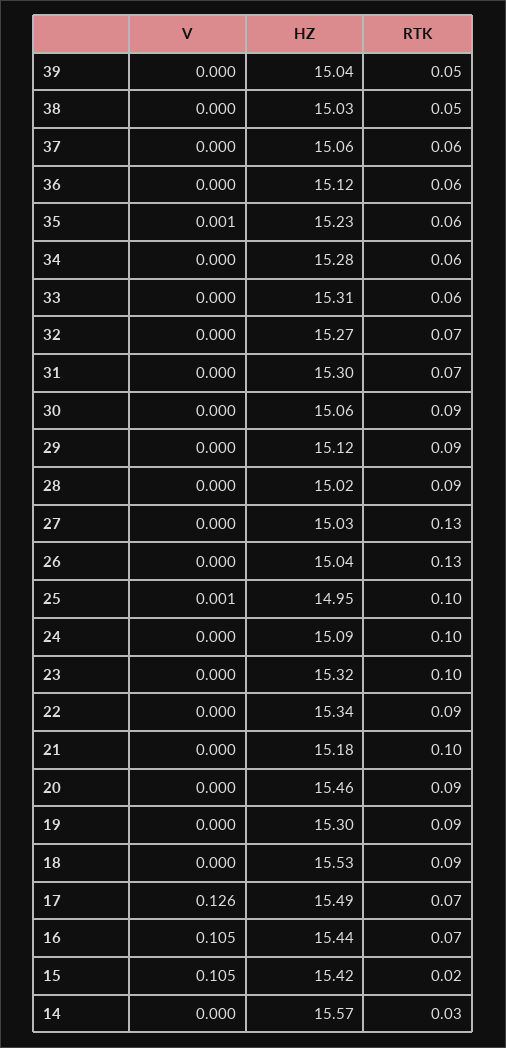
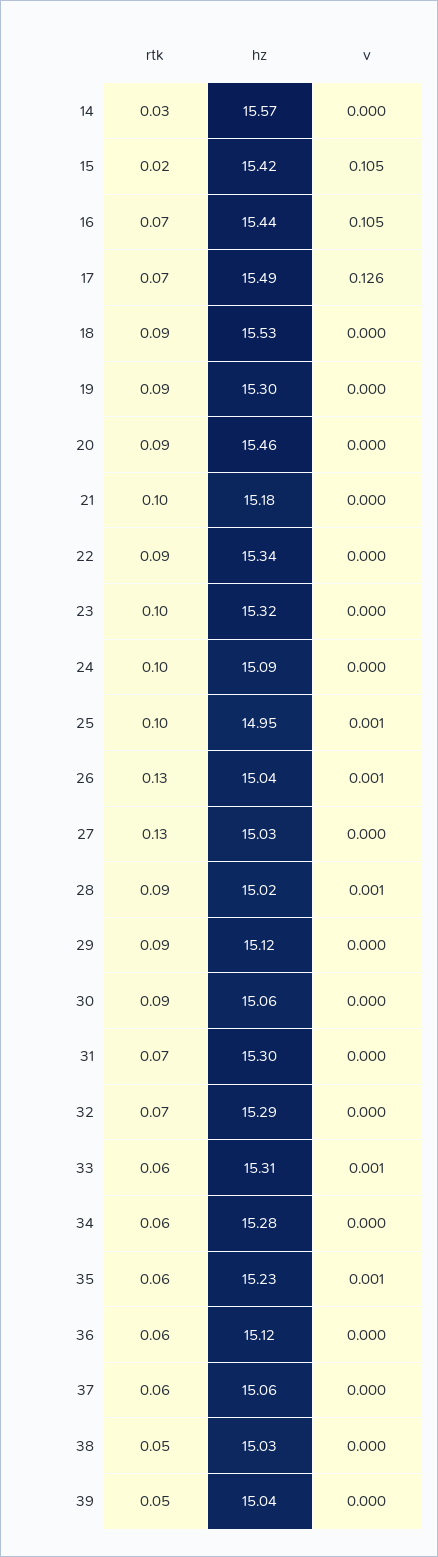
  {
    "V": {
      "39": 0,
      "38": 0,
      "37": 0,
      "36": 0,
      "35": 0.001,
      "34": 0,
-     "33": 0,
+     "33": 0.001,
      "32": 0,
      "31": 0,
      "30": 0,
      "29": 0,
-     "28": 0,
+     "28": 0.001,
      "27": 0,
-     "26": 0,
+     "26": 0.001,
      "25": 0.001,
      "24": 0,
      "23": 0,
      "22": 0,
      "21": 0,
      "20": 0,
      "19": 0,
      "18": 0,
      "17": 0.126,
      "16": 0.105,
      "15": 0.105,
      "14": 0
    },
    "HZ": {
      "39": 15.04,
      "38": 15.03,
      "37": 15.06,
      "36": 15.12,
      "35": 15.23,
      "34": 15.28,
      "33": 15.31,
-     "32": 15.27,
+     "32": 15.29,
      "31": 15.3,
      "30": 15.06,
      "29": 15.12,
      "28": 15.02,
      "27": 15.03,
      "26": 15.04,
      "25": 14.95,
      "24": 15.09,
      "23": 15.32,
      "22": 15.34,
      "21": 15.18,
      "20": 15.46,
      "19": 15.3,
      "18": 15.53,
      "17": 15.49,
      "16": 15.44,
      "15": 15.42,
      "14": 15.57
    },
    "RTK": {
      "39": 0.05,
      "38": 0.05,
      "37": 0.06,
      "36": 0.06,
      "35": 0.06,
      "34": 0.06,
      "33": 0.06,
      "32": 0.07,
      "31": 0.07,
      "30": 0.09,
      "29": 0.09,
      "28": 0.09,
      "27": 0.13,
      "26": 0.13,
      "25": 0.1,
      "24": 0.1,
      "23": 0.1,
      "22": 0.09,
      "21": 0.1,
      "20": 0.09,
      "19": 0.09,
      "18": 0.09,
      "17": 0.07,
      "16": 0.07,
      "15": 0.02,
      "14": 0.03
    }
  }

